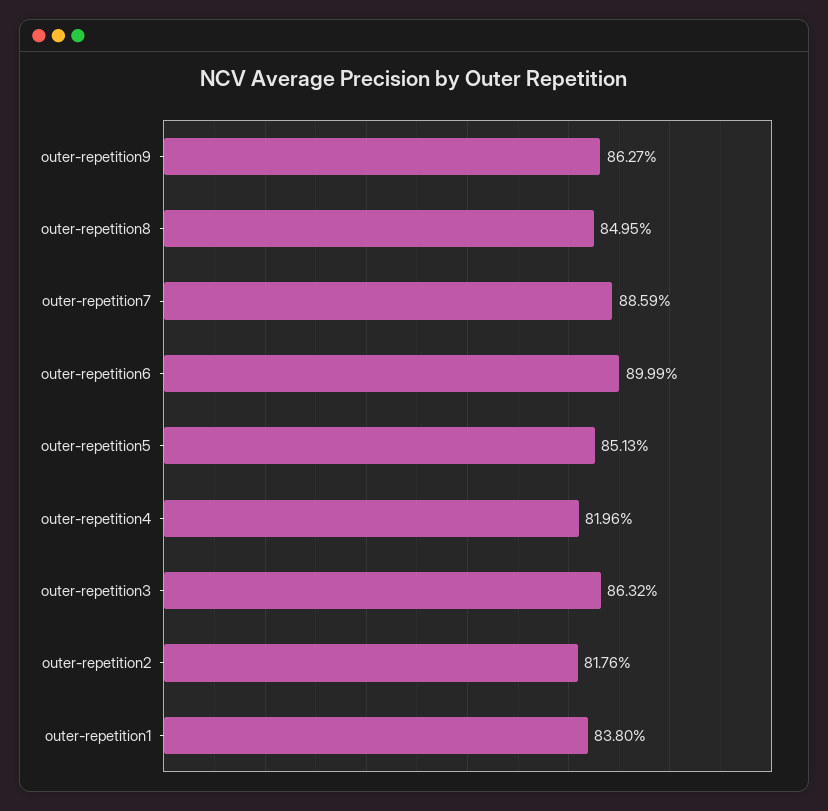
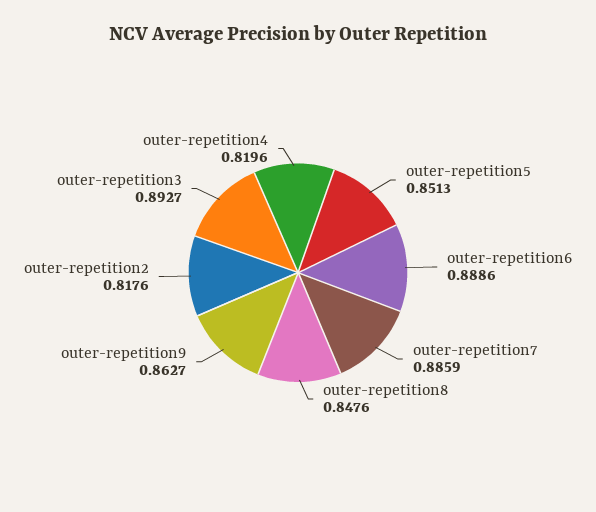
  {
    "outer-repetition9": 0.8627,
-   "outer-repetition8": 0.8495,
+   "outer-repetition8": 0.8476,
    "outer-repetition7": 0.8859,
-   "outer-repetition6": 0.8999,
+   "outer-repetition6": 0.8886,
    "outer-repetition5": 0.8513,
    "outer-repetition4": 0.8196,
-   "outer-repetition3": 0.8632,
+   "outer-repetition3": 0.8927,
-   "outer-repetition2": 0.8176,
+   "outer-repetition2": 0.8176
-   "outer-repetition1": 0.838
  }

